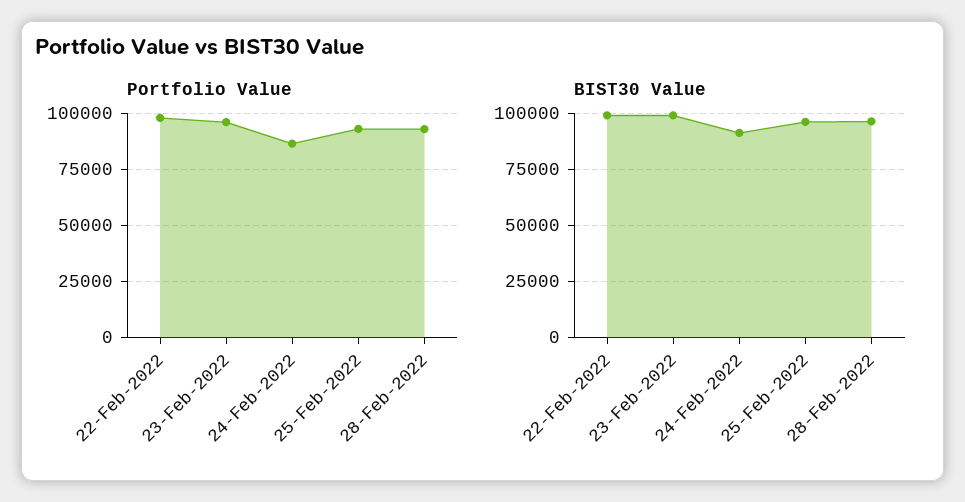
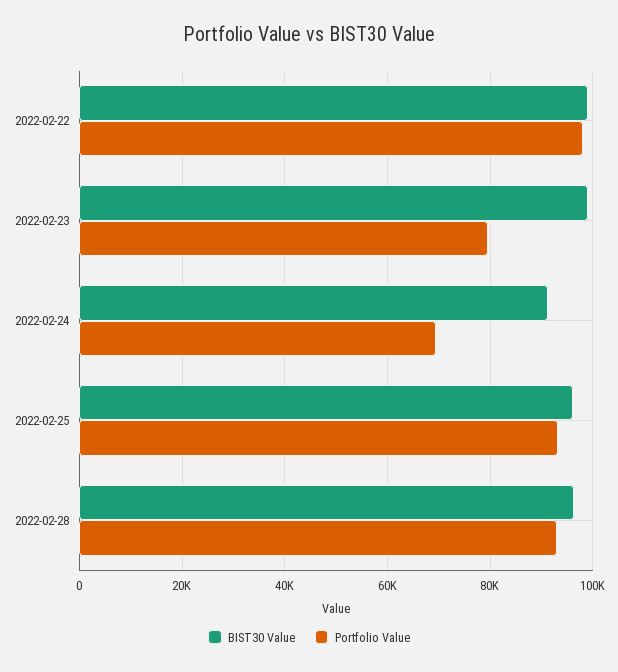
  {
    "Portfolio Value": {
      "22-Feb-2022": 98000,
-     "23-Feb-2022": 95000,
+     "23-Feb-2022": 80000,
-     "24-Feb-2022": 85000,
+     "24-Feb-2022": 70000,
      "25-Feb-2022": 94000,
      "28-Feb-2022": 92000
    },
    "BIST30 Value": {
      "22-Feb-2022": 100000,
      "23-Feb-2022": 100000,
      "24-Feb-2022": 92000,
      "25-Feb-2022": 96000,
      "28-Feb-2022": 96000
    }
  }

